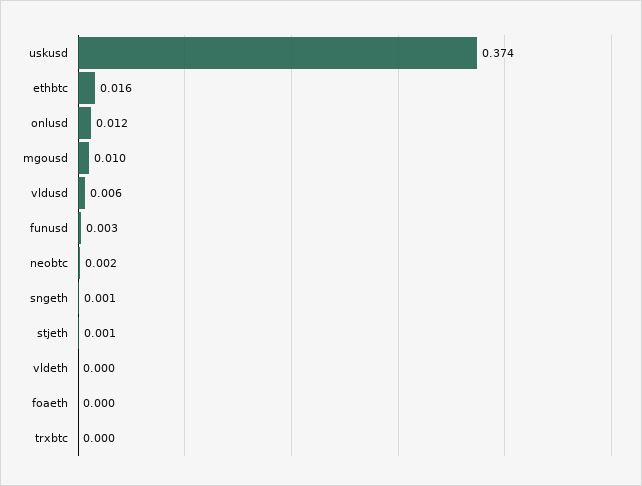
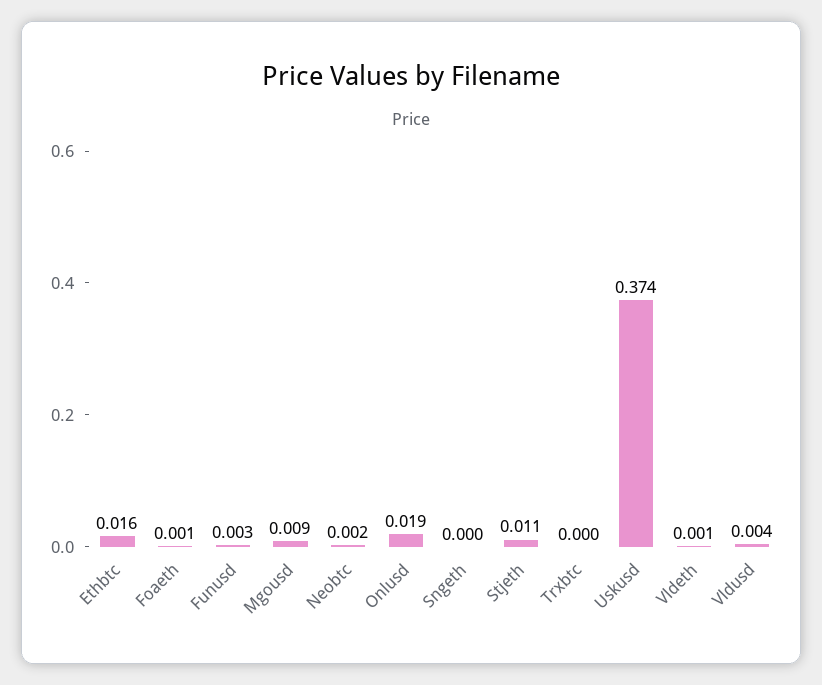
  {
    "uskusd": 0.374,
    "ethbtc": 0.016,
-   "onlusd": 0.012,
+   "onlusd": 0.019,
-   "mgousd": 0.01,
+   "mgousd": 0.009,
-   "vldusd": 0.006,
+   "vldusd": 0.004,
    "funusd": 0.003,
    "neobtc": 0.002,
-   "sngeth": 0.001,
+   "sngeth": 0,
-   "stjeth": 0.001,
+   "stjeth": 0.011,
-   "vldeth": 0,
+   "vldeth": 0.001,
-   "foaeth": 0,
+   "foaeth": 0.001,
    "trxbtc": 0
  }

